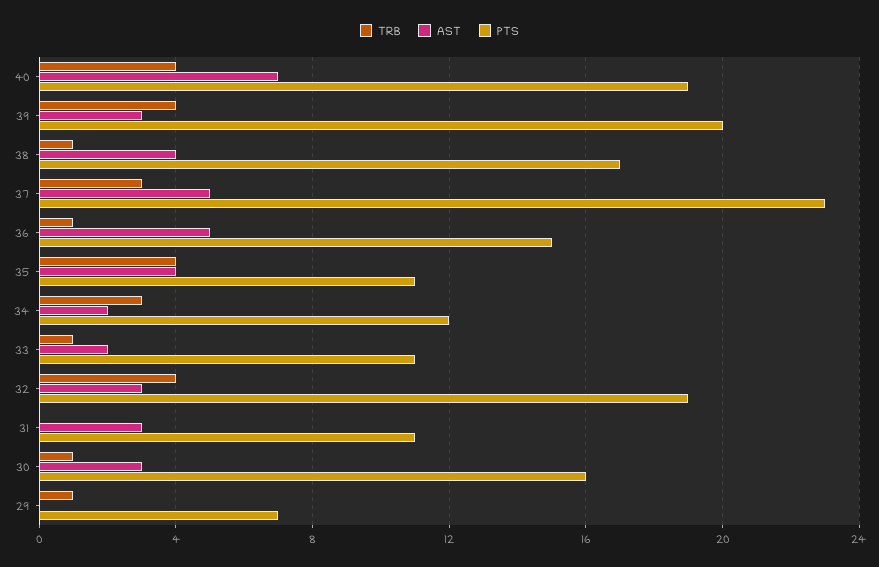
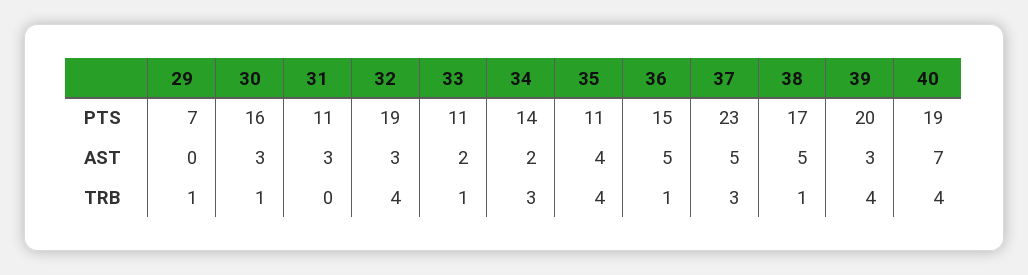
  {
    "TRB": {
      "40": 4,
      "39": 4,
      "38": 1,
      "37": 3,
      "36": 1,
      "35": 4,
      "34": 3,
      "33": 1,
      "32": 4,
      "31": 0,
      "30": 1,
      "29": 1
    },
    "AST": {
      "40": 7,
      "39": 3,
-     "38": 4,
+     "38": 5,
      "37": 5,
      "36": 5,
      "35": 4,
      "34": 2,
      "33": 2,
      "32": 3,
      "31": 3,
      "30": 3,
      "29": 0
    },
    "PTS": {
      "40": 19,
      "39": 20,
      "38": 17,
      "37": 23,
      "36": 15,
      "35": 11,
-     "34": 12,
+     "34": 14,
      "33": 11,
      "32": 19,
      "31": 11,
      "30": 16,
      "29": 7
    }
  }

